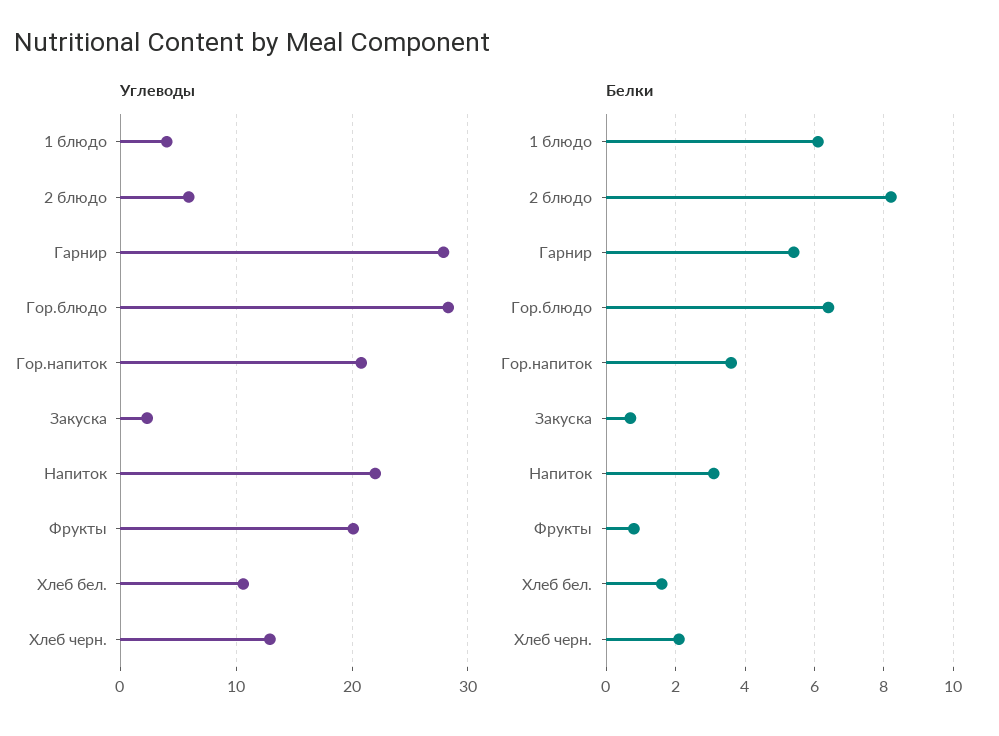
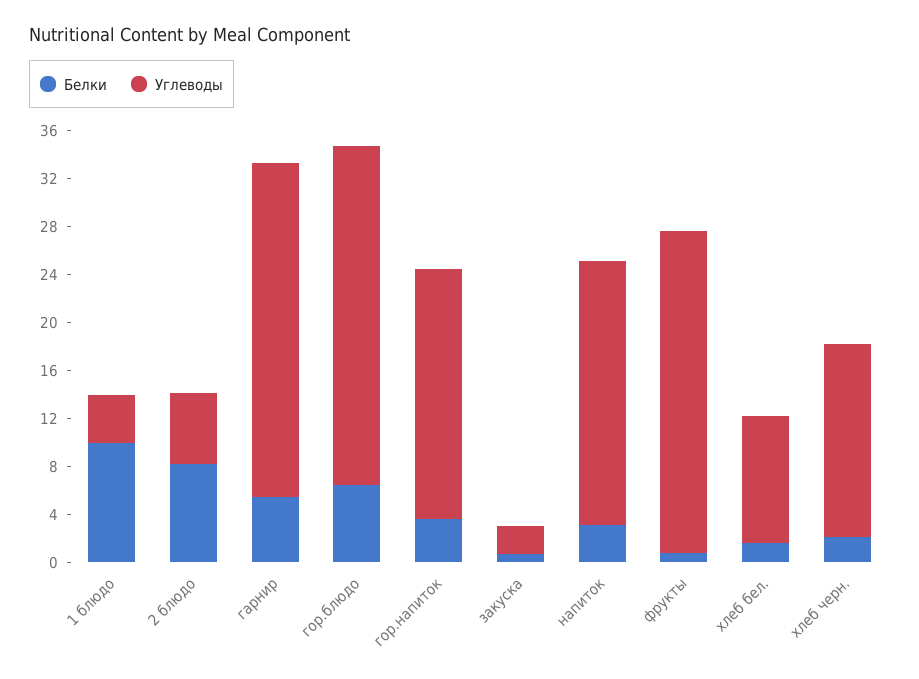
  {
    "Углеводы": {
      "1 блюдо": 4,
      "2 блюдо": 6,
      "Гарнир": 28,
      "Гор.блюдо": 28,
      "Гор.напиток": 21,
      "Закуска": 2,
      "Напиток": 22,
-     "Фрукты": 20,
+     "Фрукты": 27,
      "Хлеб бел.": 11,
-     "Хлеб черн.": 13
+     "Хлеб черн.": 16
    },
    "Белки": {
-     "1 блюдо": 6,
+     "1 блюдо": 10,
      "2 блюдо": 8,
      "Гарнир": 5.5,
      "Гор.блюдо": 6.5,
      "Гор.напиток": 3.5,
      "Закуска": 0.5,
      "Напиток": 3,
      "Фрукты": 1,
      "Хлеб бел.": 1.5,
      "Хлеб черн.": 2
    }
  }

